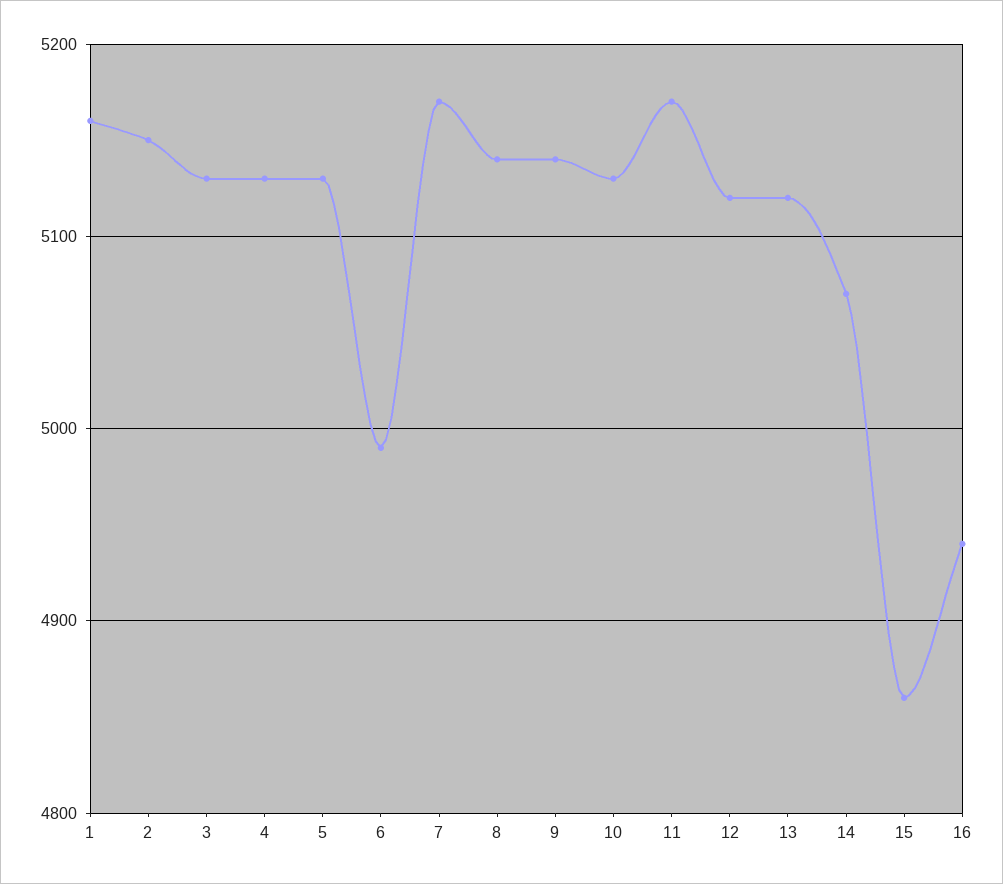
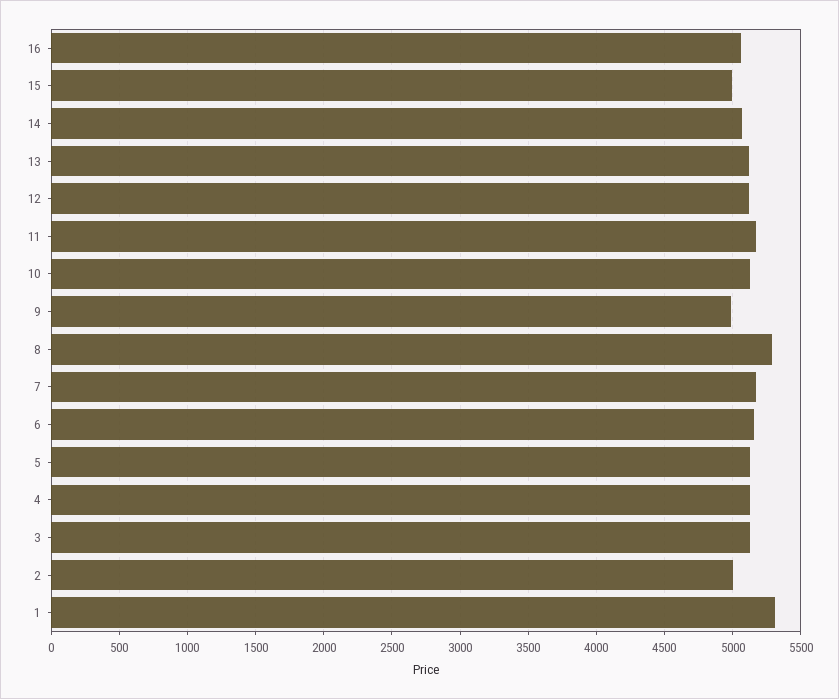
  {
-   "1": 5160,
+   "1": 5300,
-   "2": 5150,
+   "2": 5000,
    "3": 5130,
    "4": 5130,
    "5": 5130,
-   "6": 4990,
+   "6": 5150,
    "7": 5170,
-   "8": 5140,
+   "8": 5300,
-   "9": 5140,
+   "9": 5000,
    "10": 5130,
    "11": 5170,
    "12": 5120,
    "13": 5120,
    "14": 5070,
-   "15": 4860,
+   "15": 5000,
-   "16": 4940
+   "16": 5050
  }

